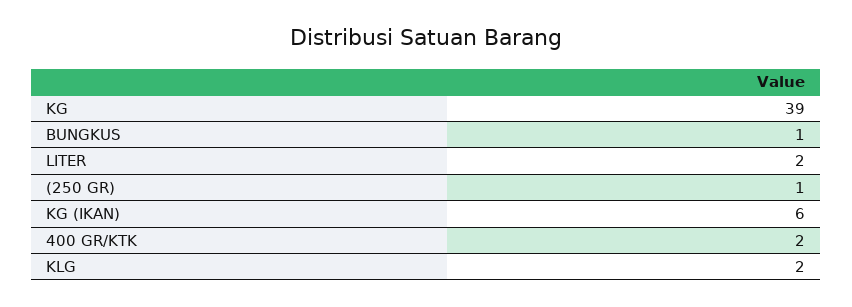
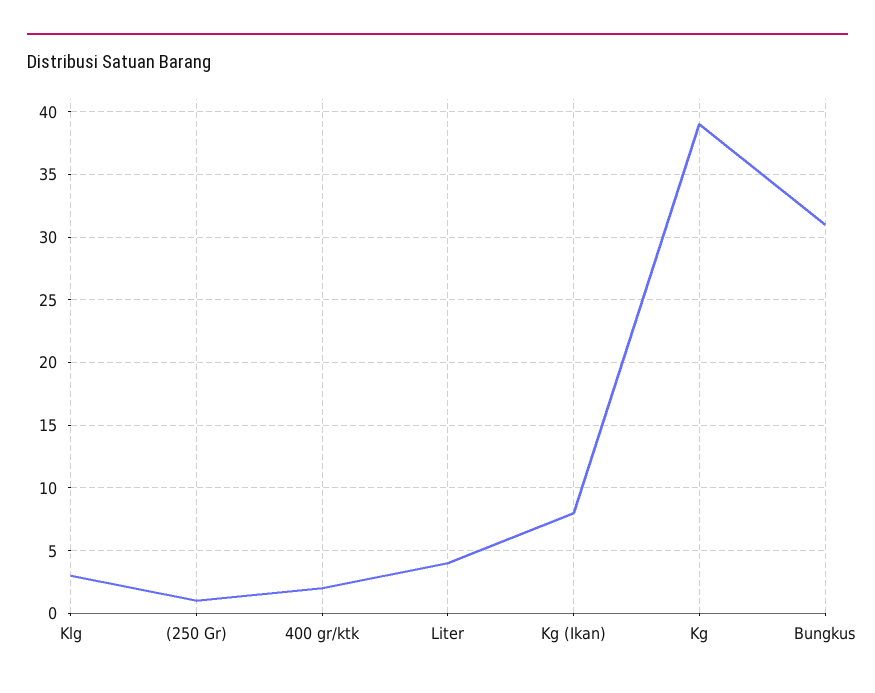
  {
    "KG": 39,
-   "BUNGKUS": 1,
+   "BUNGKUS": 31,
-   "LITER": 2,
+   "LITER": 4,
    "(250 GR)": 1,
-   "KG (IKAN)": 6,
+   "KG (IKAN)": 8,
    "400 GR/KTK": 2,
-   "KLG": 2
+   "KLG": 3
  }

